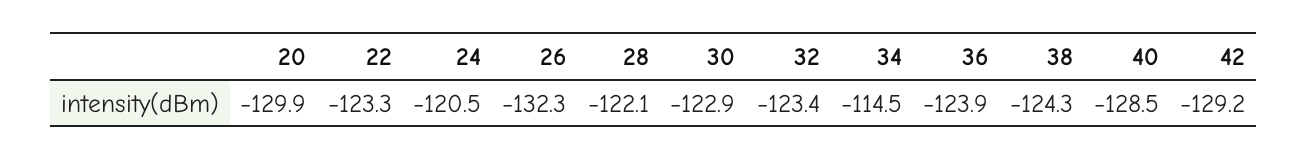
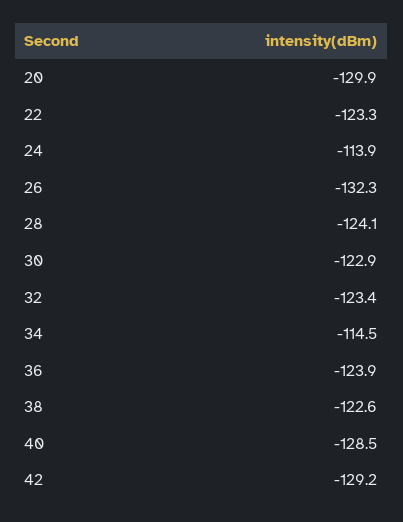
  {
    "20": -129.9,
    "22": -123.3,
-   "24": -120.5,
+   "24": -113.9,
    "26": -132.3,
-   "28": -122.1,
+   "28": -124.1,
    "30": -122.9,
    "32": -123.4,
    "34": -114.5,
    "36": -123.9,
-   "38": -124.3,
+   "38": -122.6,
    "40": -128.5,
    "42": -129.2
  }

